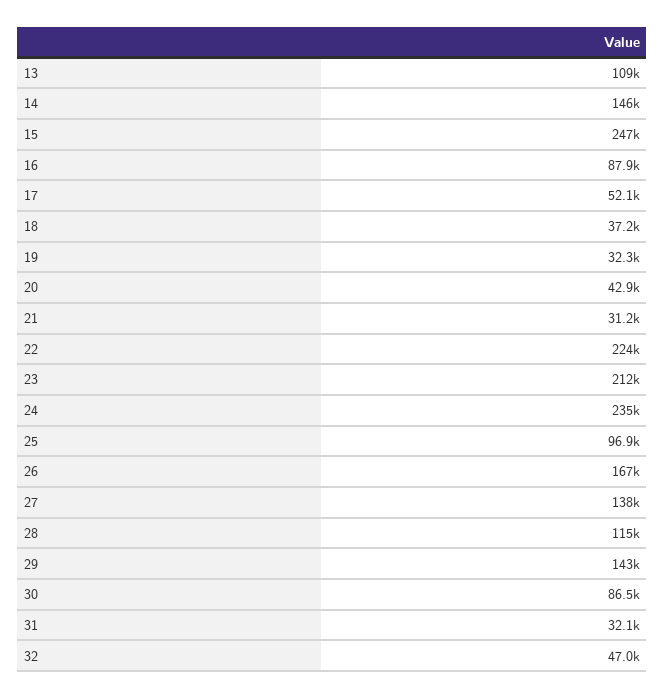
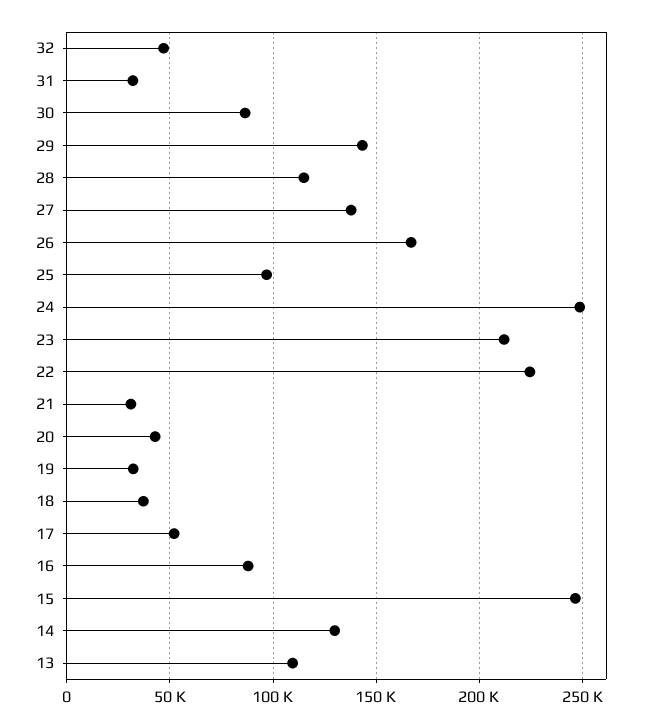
  {
    "13": 109000,
-   "14": 146000,
+   "14": 130000,
    "15": 247000,
    "16": 87900,
    "17": 52100,
    "18": 37200,
    "19": 32300,
    "20": 42900,
    "21": 31200,
    "22": 224000,
    "23": 212000,
-   "24": 235000,
+   "24": 250000,
    "25": 96900,
    "26": 167000,
    "27": 138000,
    "28": 115000,
    "29": 143000,
    "30": 86500,
    "31": 32100,
    "32": 47000
  }

